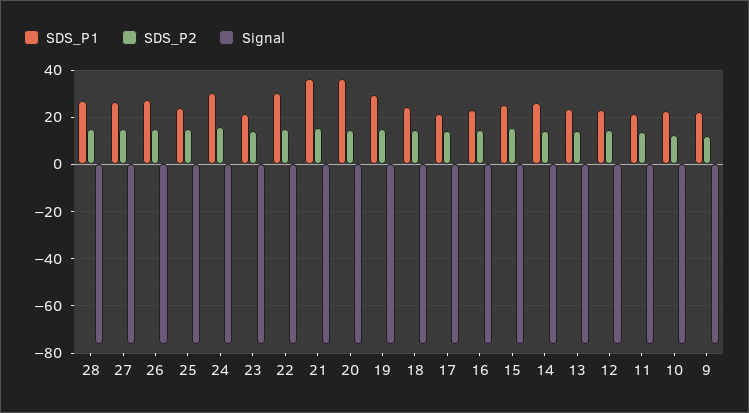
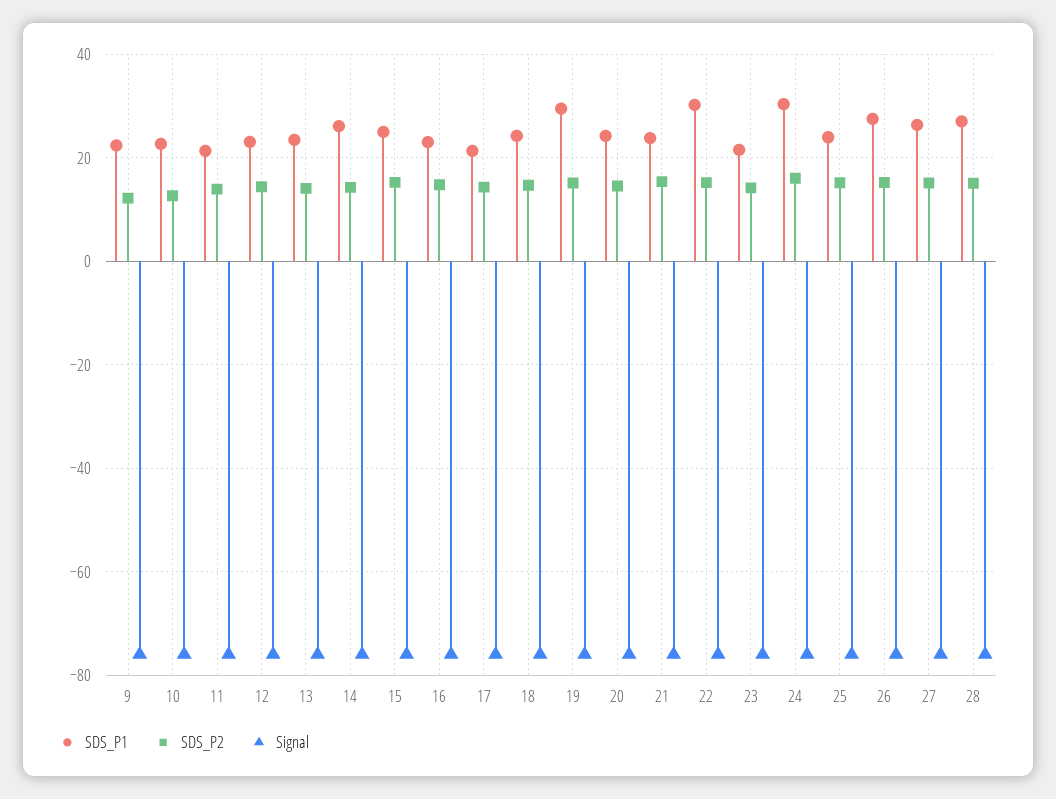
  {
    "SDS_P1": {
      "28": 28,
      "27": 26,
      "26": 28,
      "25": 24,
      "24": 30,
      "23": 22,
      "22": 30,
-     "21": 35,
+     "21": 24,
-     "20": 35,
+     "20": 24,
      "19": 30,
      "18": 24,
      "17": 22,
      "16": 24,
      "15": 24,
      "14": 26,
      "13": 24,
      "12": 24,
      "11": 22,
      "10": 22,
      "9": 22
    },
    "SDS_P2": {
      "28": 16,
      "27": 16,
      "26": 16,
      "25": 16,
      "24": 16,
      "23": 14,
      "22": 16,
      "21": 16,
      "20": 14,
      "19": 16,
      "18": 14,
      "17": 14,
      "16": 14,
      "15": 16,
      "14": 14,
      "13": 14,
      "12": 14,
      "11": 14,
      "10": 12,
      "9": 12
    },
    "Signal": {
      "28": -76,
      "27": -76,
      "26": -76,
      "25": -76,
      "24": -76,
      "23": -76,
      "22": -76,
      "21": -76,
      "20": -76,
      "19": -76,
      "18": -76,
      "17": -76,
      "16": -76,
      "15": -76,
      "14": -76,
      "13": -76,
      "12": -76,
      "11": -76,
      "10": -76,
      "9": -76
    }
  }

